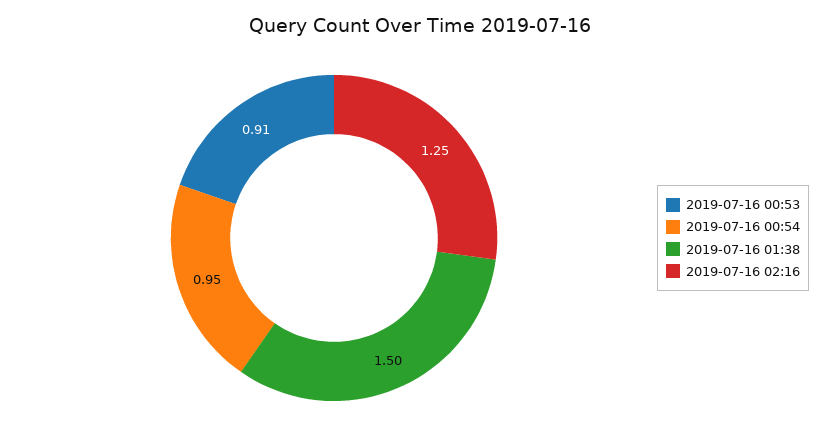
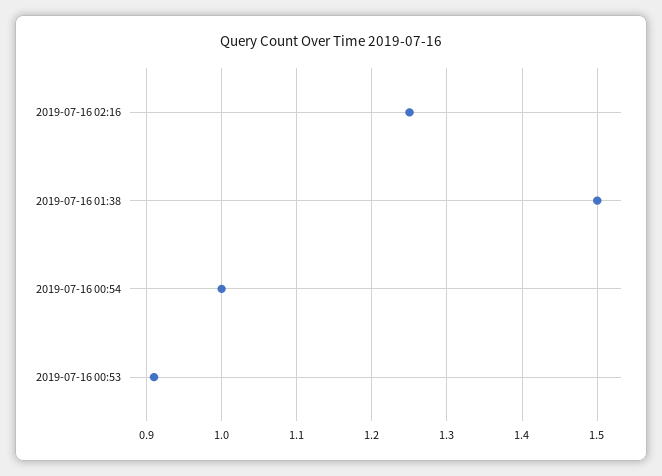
  {
    "2019-07-16 00:53": 0.91,
-   "2019-07-16 00:54": 0.95,
+   "2019-07-16 00:54": 1,
    "2019-07-16 01:38": 1.5,
    "2019-07-16 02:16": 1.25
  }

